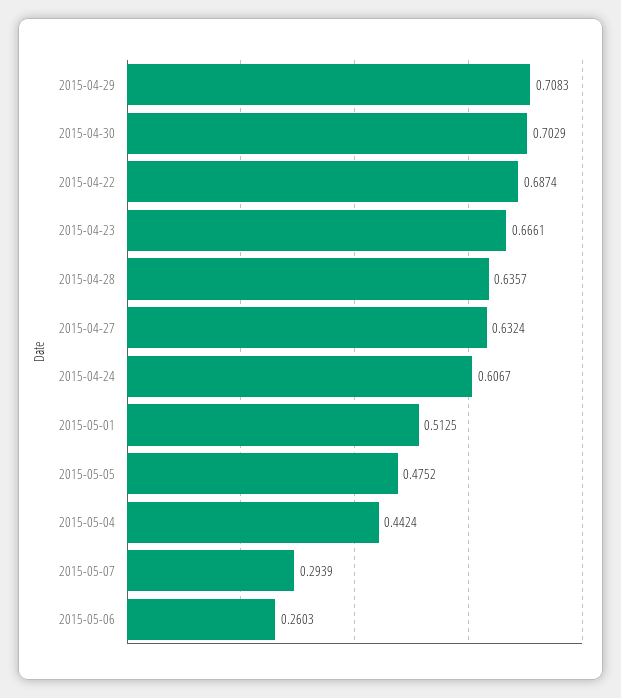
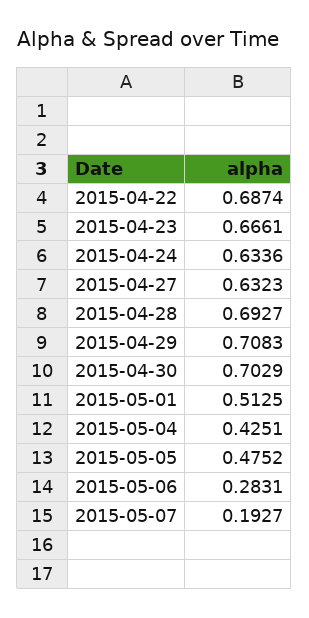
  {
    "2015-04-29": 0.7083,
    "2015-04-30": 0.7029,
    "2015-04-22": 0.6874,
    "2015-04-23": 0.6661,
-   "2015-04-28": 0.6357,
+   "2015-04-28": 0.6927,
-   "2015-04-27": 0.6324,
+   "2015-04-27": 0.6323,
-   "2015-04-24": 0.6067,
+   "2015-04-24": 0.6336,
    "2015-05-01": 0.5125,
    "2015-05-05": 0.4752,
-   "2015-05-04": 0.4424,
+   "2015-05-04": 0.4251,
-   "2015-05-07": 0.2939,
+   "2015-05-07": 0.1927,
-   "2015-05-06": 0.2603
+   "2015-05-06": 0.2831
  }

